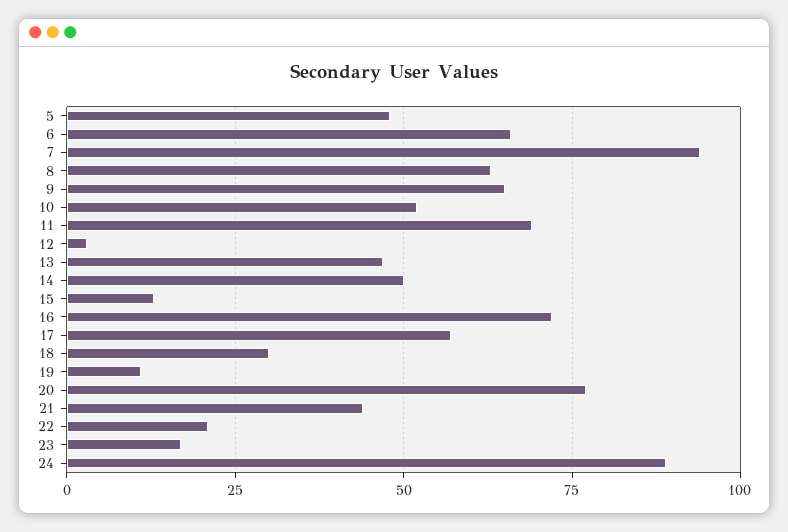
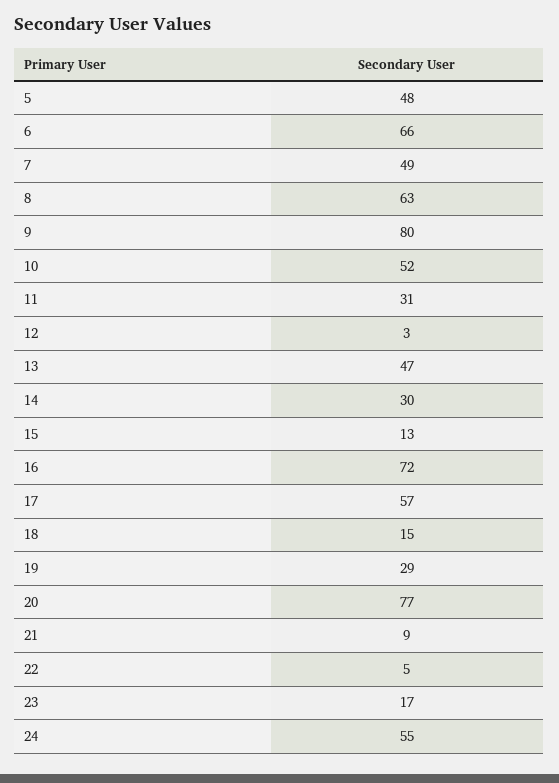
  {
    "5": 48,
    "6": 66,
-   "7": 95,
+   "7": 49,
    "8": 63,
-   "9": 65,
+   "9": 80,
    "10": 52,
-   "11": 70,
+   "11": 31,
    "12": 3,
    "13": 47,
-   "14": 50,
+   "14": 30,
    "15": 13,
    "16": 72,
    "17": 57,
-   "18": 30,
+   "18": 15,
-   "19": 10,
+   "19": 29,
    "20": 77,
-   "21": 45,
+   "21": 9,
-   "22": 20,
+   "22": 5,
    "23": 17,
-   "24": 90
+   "24": 55
  }

